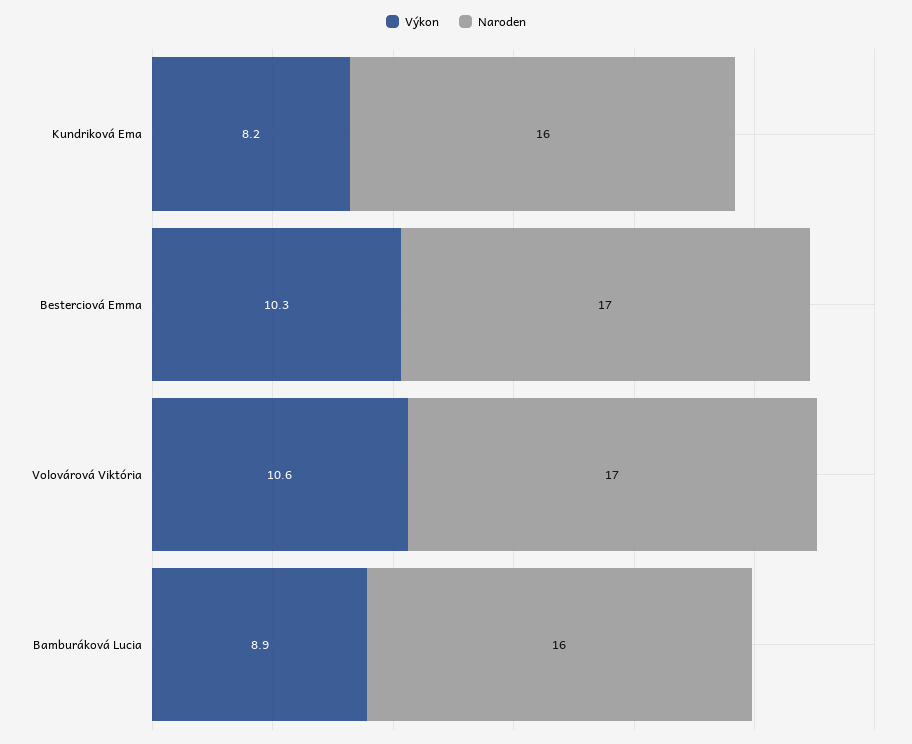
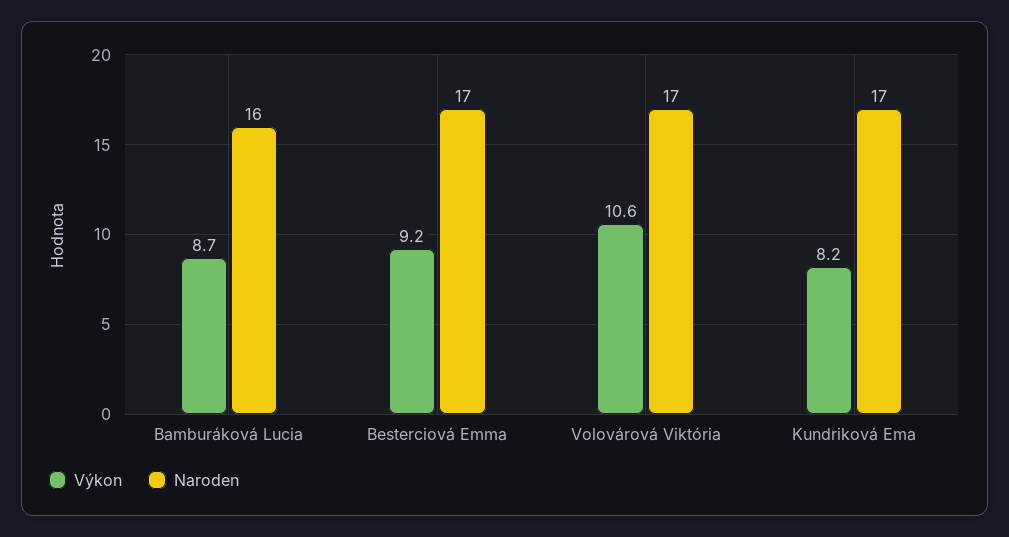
  {
    "Výkon": {
      "Kundriková Ema": 8.2,
-     "Besterciová Emma": 10.3,
+     "Besterciová Emma": 9.2,
      "Volovárová Viktória": 10.6,
-     "Bamburáková Lucia": 8.9
+     "Bamburáková Lucia": 8.7
    },
    "Naroden": {
-     "Kundriková Ema": 16,
+     "Kundriková Ema": 17,
      "Besterciová Emma": 17,
      "Volovárová Viktória": 17,
      "Bamburáková Lucia": 16
    }
  }

